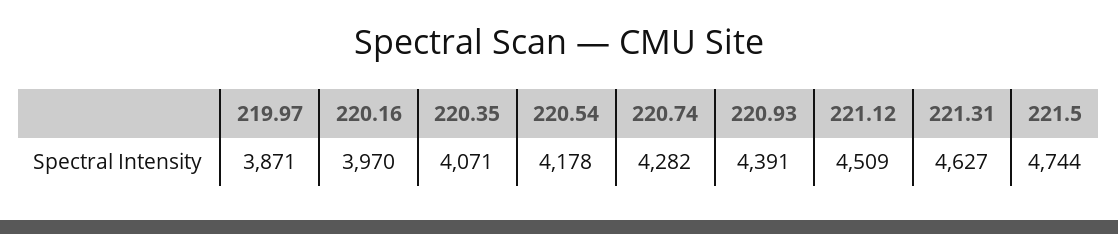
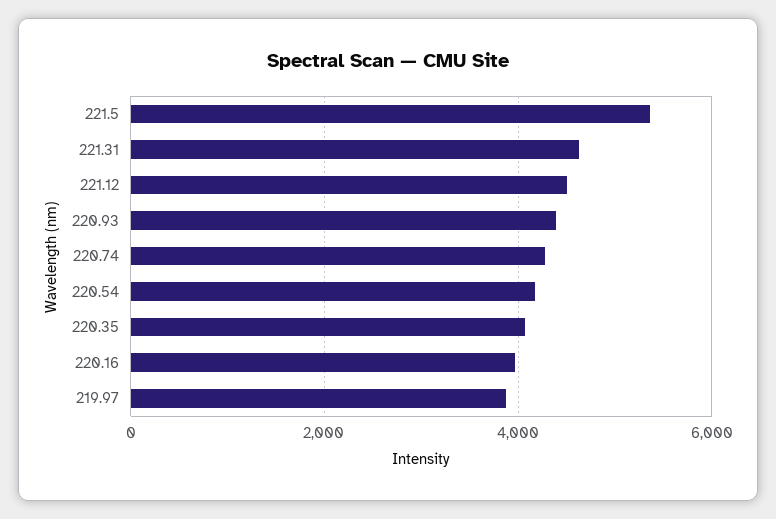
  {
    "219.97": 3871,
    "220.16": 3970,
    "220.35": 4071,
    "220.54": 4178,
    "220.74": 4282,
    "220.93": 4391,
    "221.12": 4509,
    "221.31": 4627,
-   "221.5": 4744
+   "221.5": 5400
  }

